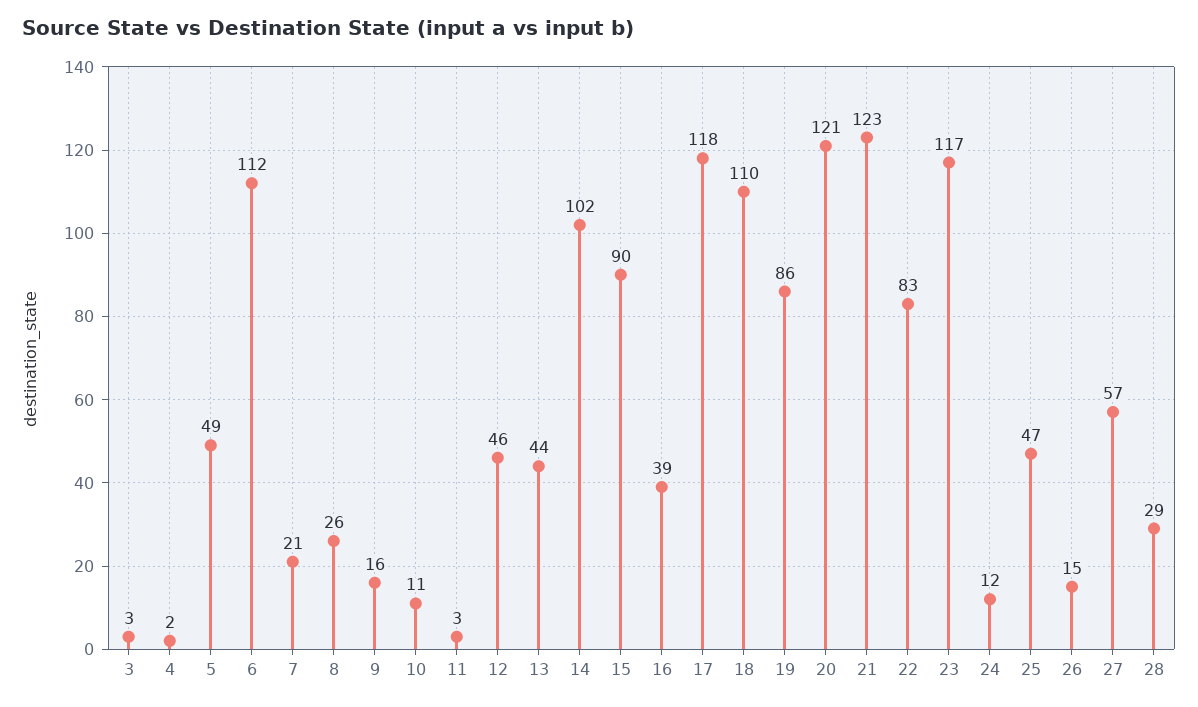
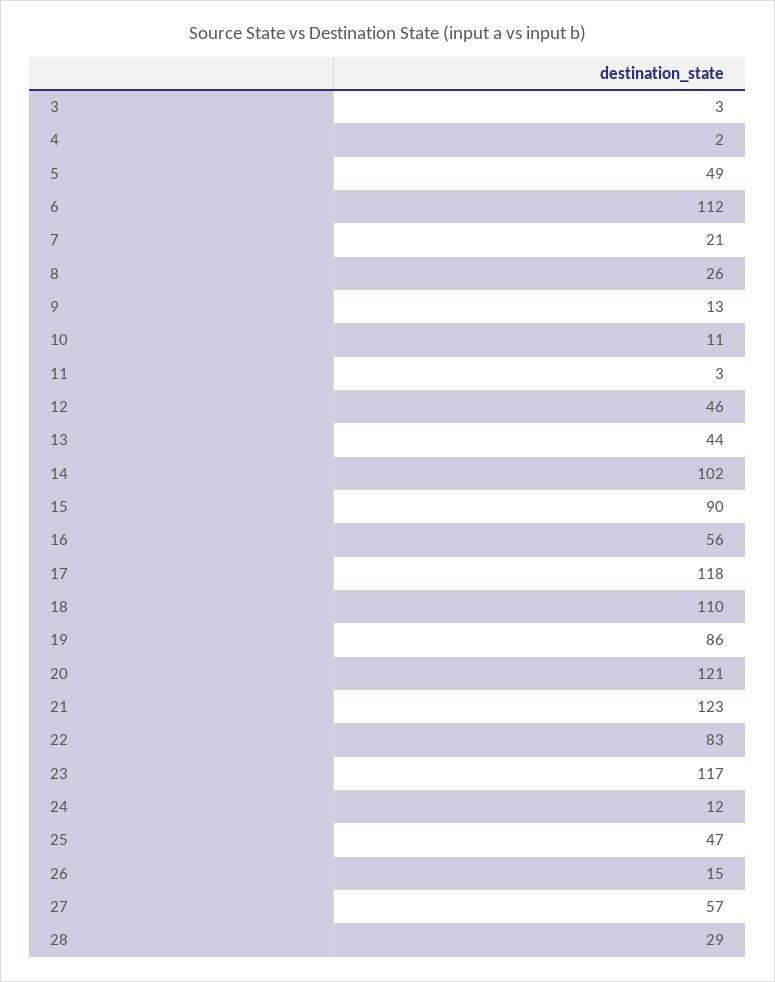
  {
    "3": 3,
    "4": 2,
    "5": 49,
    "6": 112,
    "7": 21,
    "8": 26,
-   "9": 16,
+   "9": 13,
    "10": 11,
    "11": 3,
    "12": 46,
    "13": 44,
    "14": 102,
    "15": 90,
-   "16": 39,
+   "16": 56,
    "17": 118,
    "18": 110,
    "19": 86,
    "20": 121,
    "21": 123,
    "22": 83,
    "23": 117,
    "24": 12,
    "25": 47,
    "26": 15,
    "27": 57,
    "28": 29
  }

